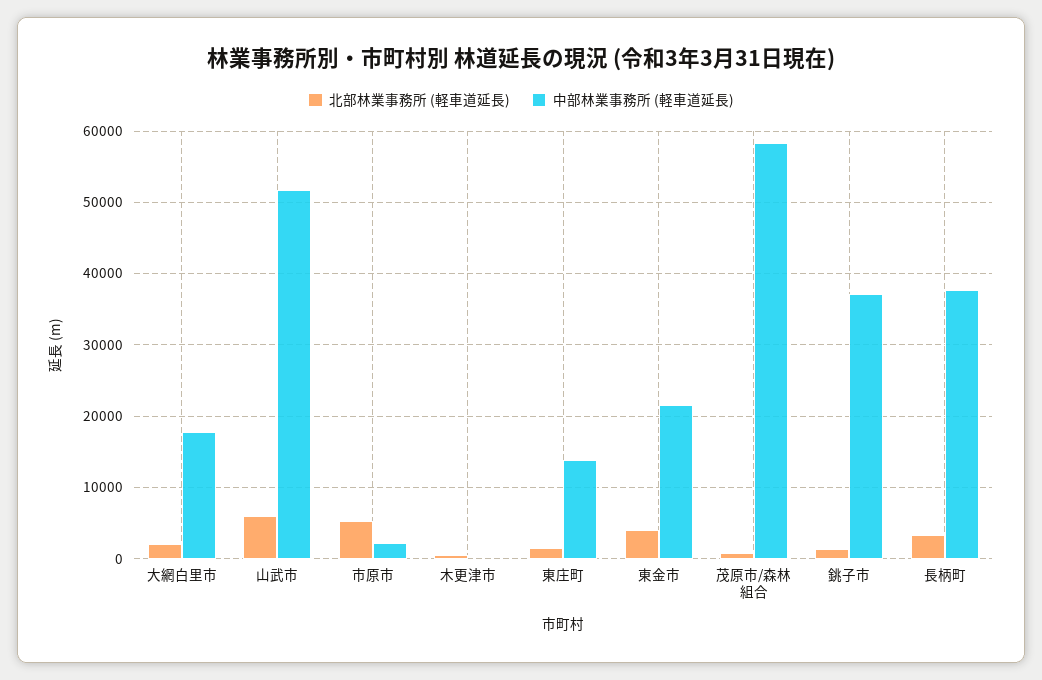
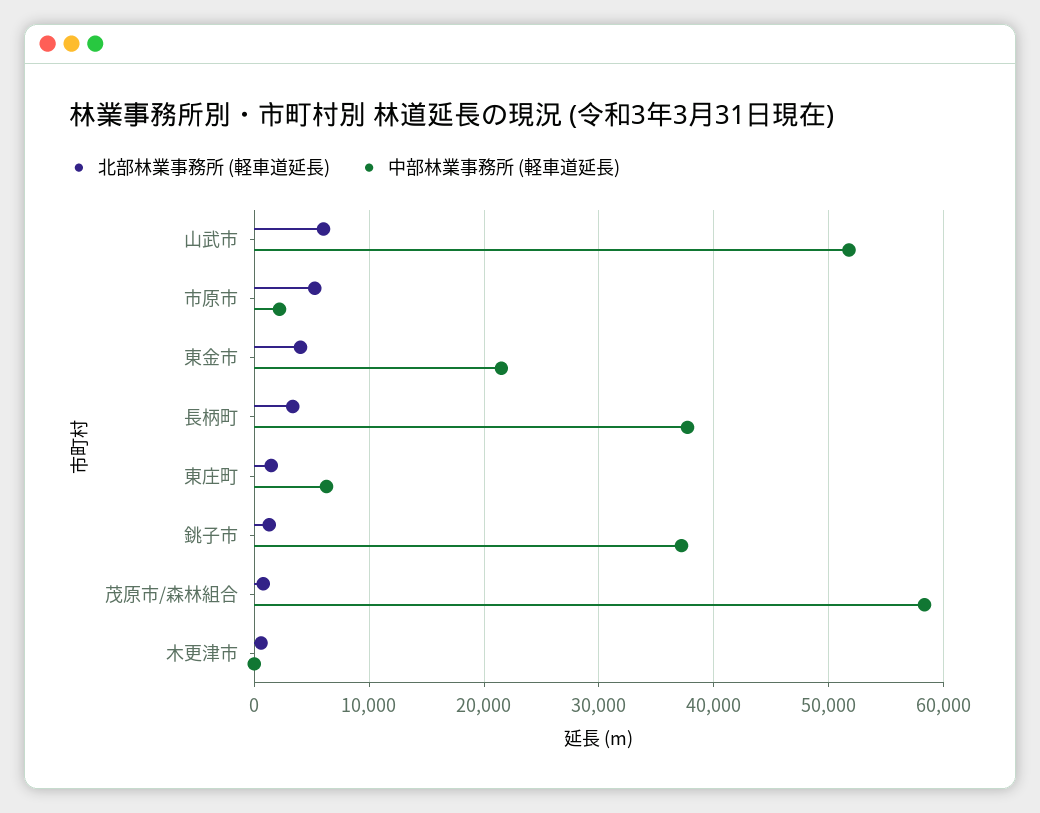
  {
    "北部林業事務所 (軽車道延長)": {
-     "大網白里市": 2000,
      "山武市": 6000,
      "市原市": 5000,
      "木更津市": 1000,
      "東庄町": 1000,
      "東金市": 4000,
      "茂原市/森林組合": 1000,
      "銚子市": 1000,
      "長柄町": 3000
    },
    "中部林業事務所 (軽車道延長)": {
-     "大網白里市": 18000,
      "山武市": 52000,
      "市原市": 2000,
      "木更津市": 0,
-     "東庄町": 14000,
+     "東庄町": 6000,
      "東金市": 22000,
      "茂原市/森林組合": 58000,
      "銚子市": 37000,
      "長柄町": 38000
    }
  }

